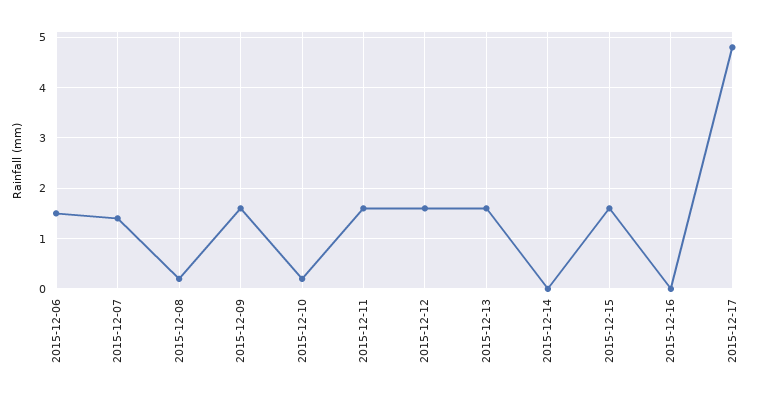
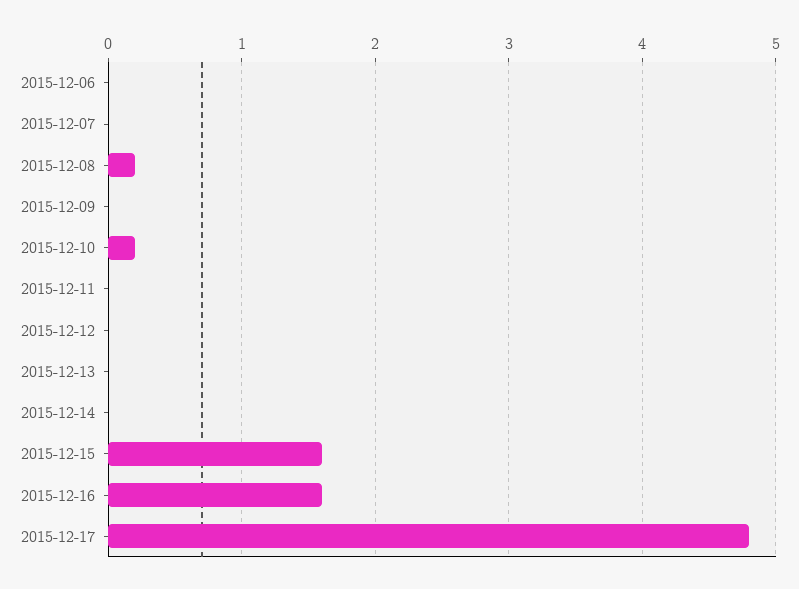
  {
-   "2015-12-06": 1.5,
+   "2015-12-06": 0,
-   "2015-12-07": 1.5,
+   "2015-12-07": 0,
    "2015-12-08": 0.2,
-   "2015-12-09": 1.5,
+   "2015-12-09": 0,
    "2015-12-10": 0.2,
-   "2015-12-11": 1.5,
+   "2015-12-11": 0,
-   "2015-12-12": 1.5,
+   "2015-12-12": 0,
-   "2015-12-13": 1.5,
+   "2015-12-13": 0,
    "2015-12-14": 0,
    "2015-12-15": 1.6,
-   "2015-12-16": 0,
+   "2015-12-16": 1.6,
    "2015-12-17": 4.8
  }

